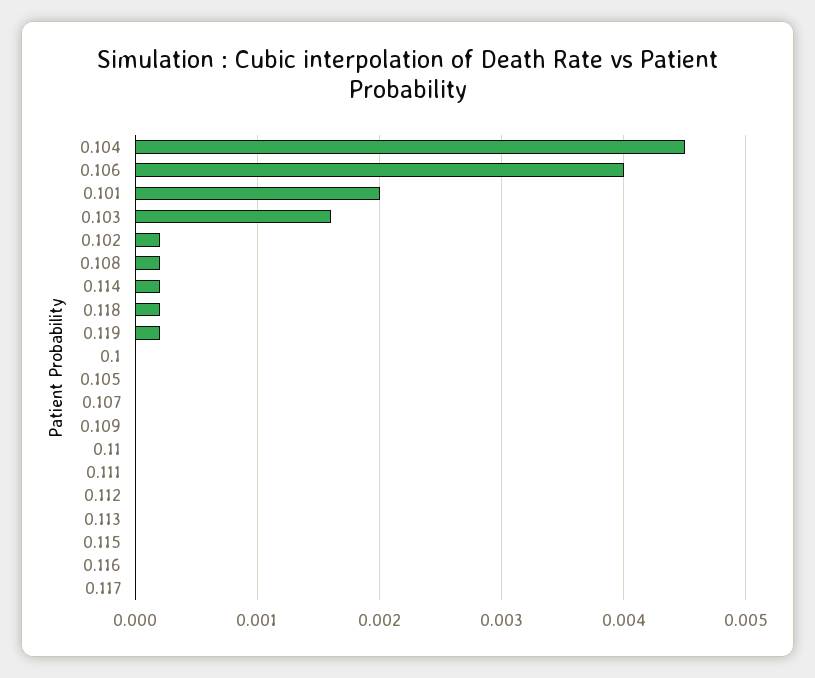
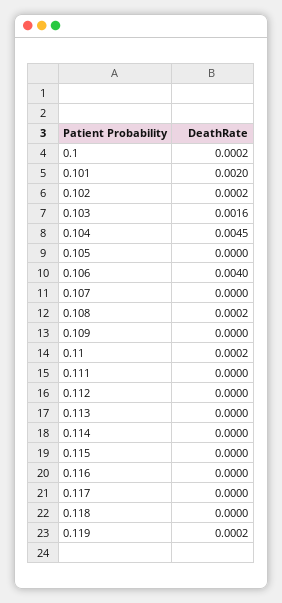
  {
    "0.104": 0.0045,
    "0.106": 0.004,
    "0.101": 0.002,
    "0.103": 0.0016,
    "0.102": 0.0002,
    "0.108": 0.0002,
-   "0.114": 0.0002,
+   "0.114": 0,
-   "0.118": 0.0002,
+   "0.118": 0,
    "0.119": 0.0002,
-   "0.1": 0,
+   "0.1": 0.0002,
    "0.105": 0,
    "0.107": 0,
    "0.109": 0,
-   "0.11": 0,
+   "0.11": 0.0002,
    "0.111": 0,
    "0.112": 0,
    "0.113": 0,
    "0.115": 0,
    "0.116": 0,
    "0.117": 0
  }

